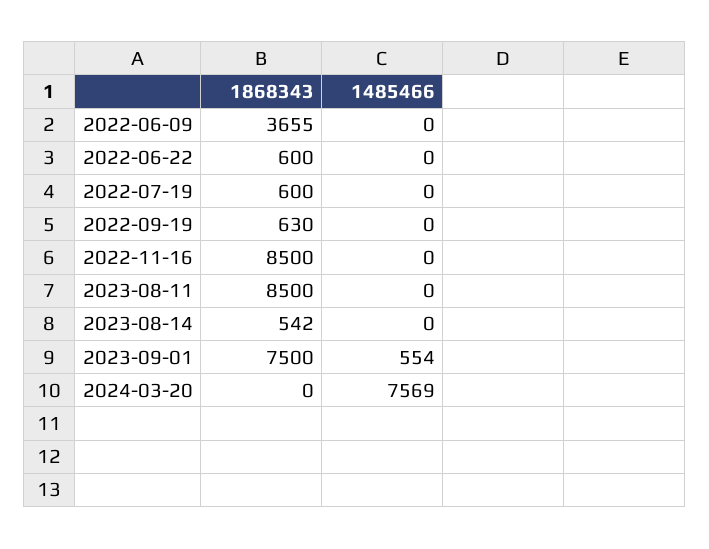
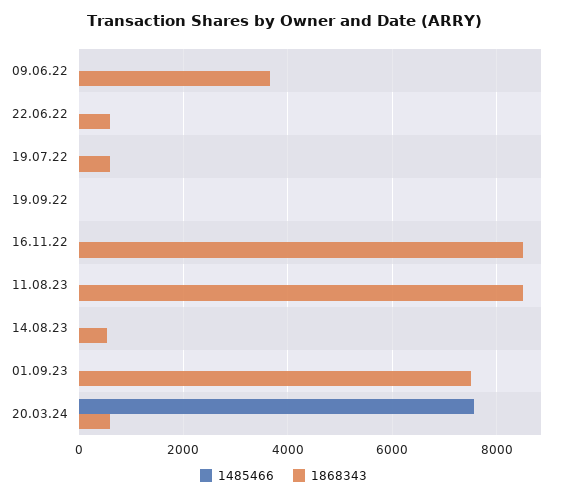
  {
    "1868343": {
      "2022-06-09": 3655,
      "2022-06-22": 600,
      "2022-07-19": 600,
-     "2022-09-19": 630,
+     "2022-09-19": 0,
      "2022-11-16": 8500,
      "2023-08-11": 8500,
      "2023-08-14": 542,
      "2023-09-01": 7500,
-     "2024-03-20": 0
+     "2024-03-20": 600
    },
    "1485466": {
      "2022-06-09": 0,
      "2022-06-22": 0,
      "2022-07-19": 0,
      "2022-09-19": 0,
      "2022-11-16": 0,
      "2023-08-11": 0,
      "2023-08-14": 0,
-     "2023-09-01": 554,
+     "2023-09-01": 0,
      "2024-03-20": 7569
    }
  }

